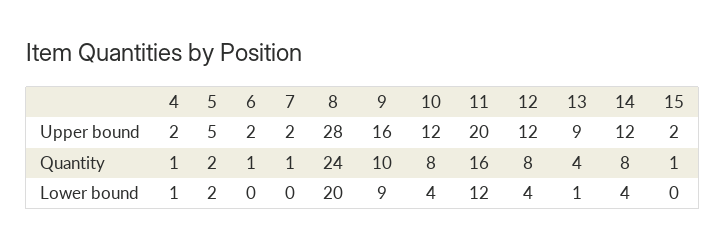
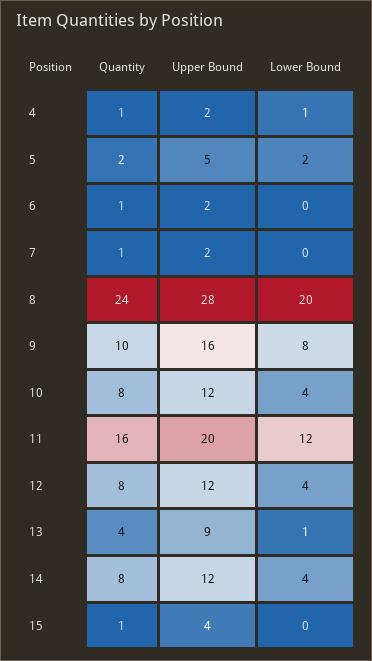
  {
    "4": {
      "Upper bound": 2,
      "Quantity": 1,
      "Lower bound": 1
    },
    "5": {
      "Upper bound": 5,
      "Quantity": 2,
      "Lower bound": 2
    },
    "6": {
      "Upper bound": 2,
      "Quantity": 1,
      "Lower bound": 0
    },
    "7": {
      "Upper bound": 2,
      "Quantity": 1,
      "Lower bound": 0
    },
    "8": {
      "Upper bound": 28,
      "Quantity": 24,
      "Lower bound": 20
    },
    "9": {
      "Upper bound": 16,
      "Quantity": 10,
-     "Lower bound": 9
+     "Lower bound": 8
    },
    "10": {
      "Upper bound": 12,
      "Quantity": 8,
      "Lower bound": 4
    },
    "11": {
      "Upper bound": 20,
      "Quantity": 16,
      "Lower bound": 12
    },
    "12": {
      "Upper bound": 12,
      "Quantity": 8,
      "Lower bound": 4
    },
    "13": {
      "Upper bound": 9,
      "Quantity": 4,
      "Lower bound": 1
    },
    "14": {
      "Upper bound": 12,
      "Quantity": 8,
      "Lower bound": 4
    },
    "15": {
-     "Upper bound": 2,
+     "Upper bound": 4,
      "Quantity": 1,
      "Lower bound": 0
    }
  }

